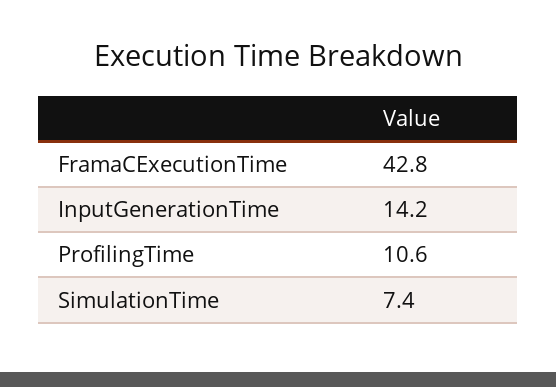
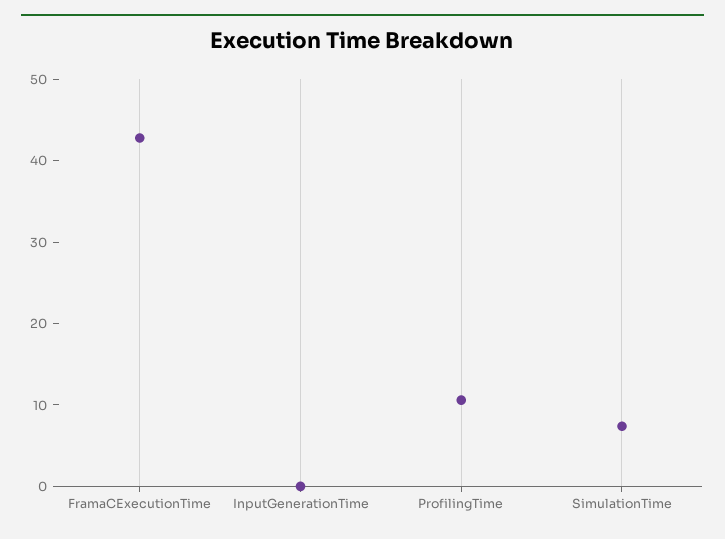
  {
    "FramaCExecutionTime": 42.8,
-   "InputGenerationTime": 14.2,
+   "InputGenerationTime": 0,
    "ProfilingTime": 10.6,
    "SimulationTime": 7.4
  }

